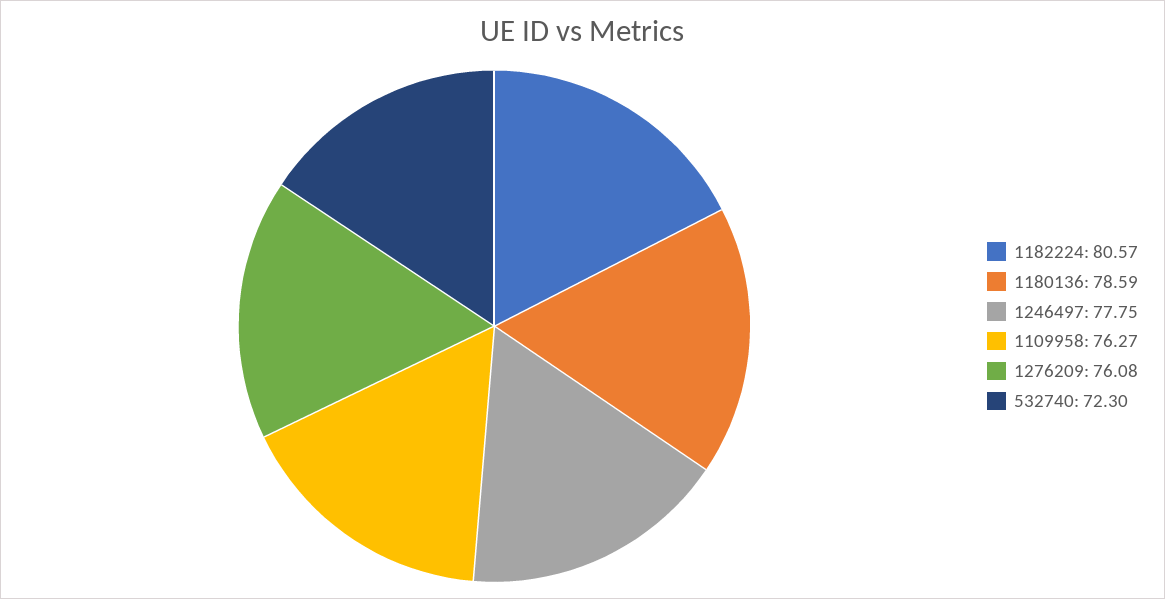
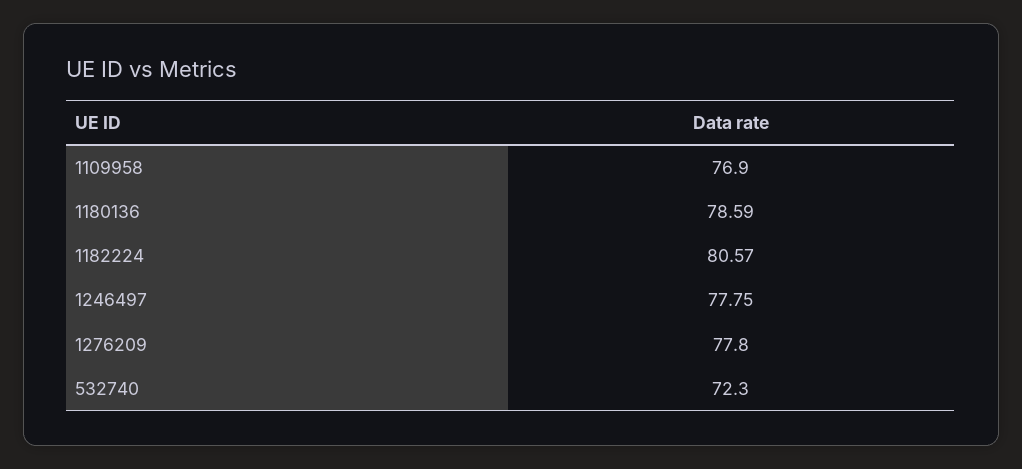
  {
    "1182224": 80.57,
    "1180136": 78.59,
    "1246497": 77.75,
-   "1109958": 76.27,
+   "1109958": 76.9,
-   "1276209": 76.08,
+   "1276209": 77.8,
    "532740": 72.3
  }

